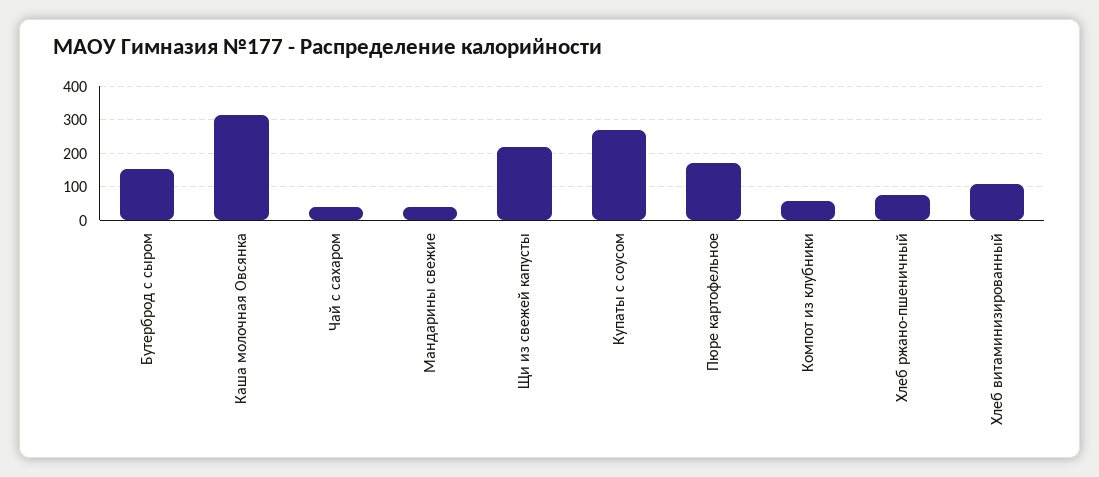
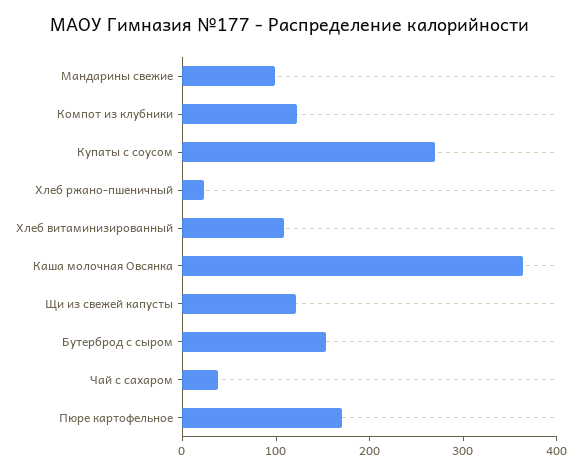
  {
    "Бутерброд с сыром": 160,
-   "Каша молочная Овсянка": 320,
+   "Каша молочная Овсянка": 360,
    "Чай с сахаром": 40,
-   "Мандарины свежие": 40,
+   "Мандарины свежие": 100,
-   "Щи из свежей капусты": 220,
+   "Щи из свежей капусты": 120,
    "Купаты с соусом": 260,
    "Пюре картофельное": 180,
-   "Компот из клубники": 60,
+   "Компот из клубники": 120,
-   "Хлеб ржано-пшеничный": 80,
+   "Хлеб ржано-пшеничный": 20,
    "Хлеб витаминизированный": 100
  }

